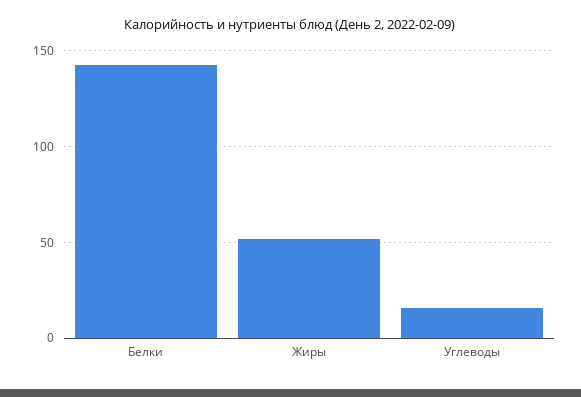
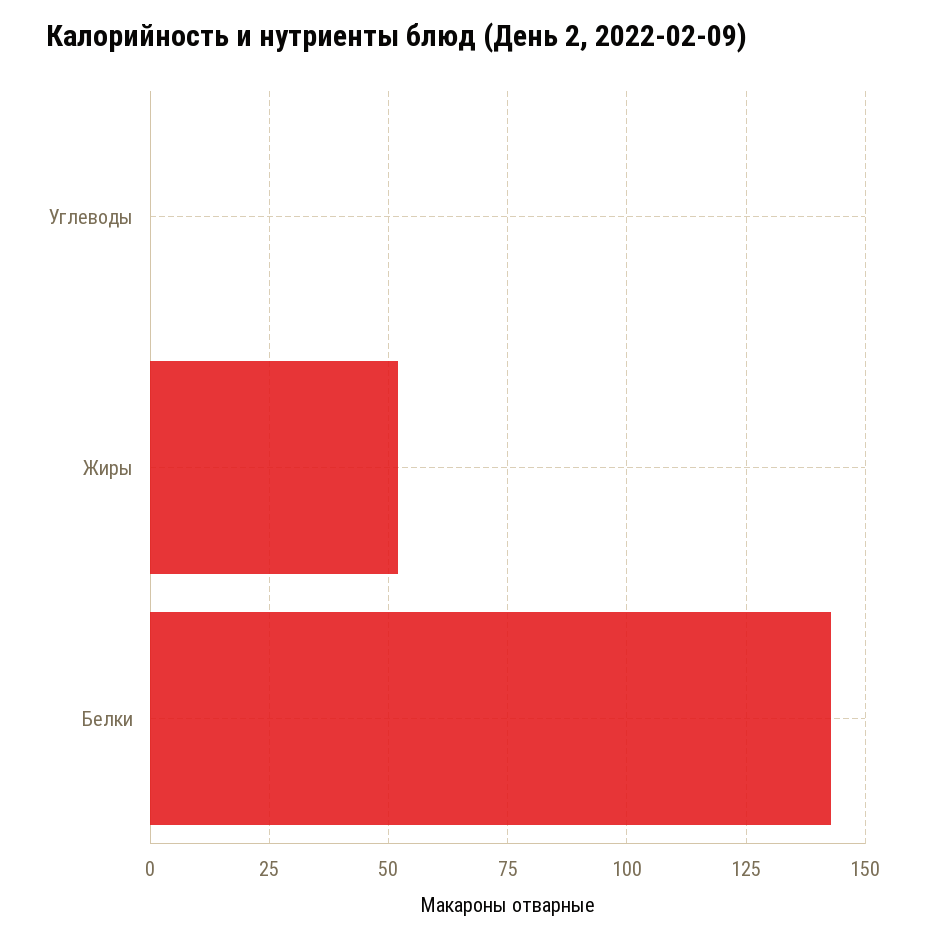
  {
    "Белки": 142.5,
    "Жиры": 52.5,
-   "Углеводы": 15
+   "Углеводы": 0
  }

